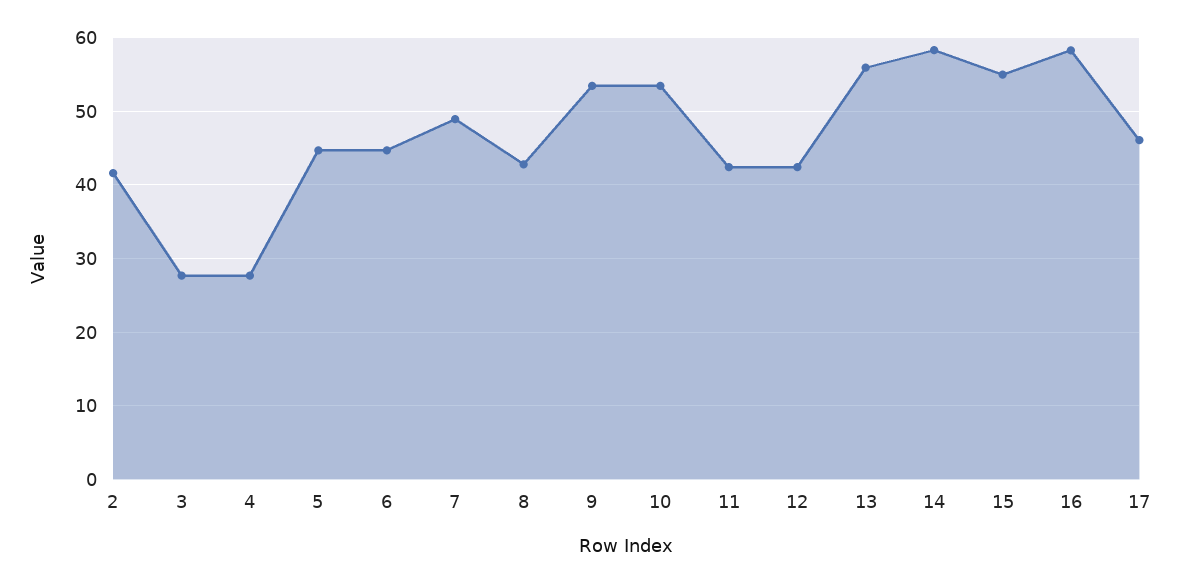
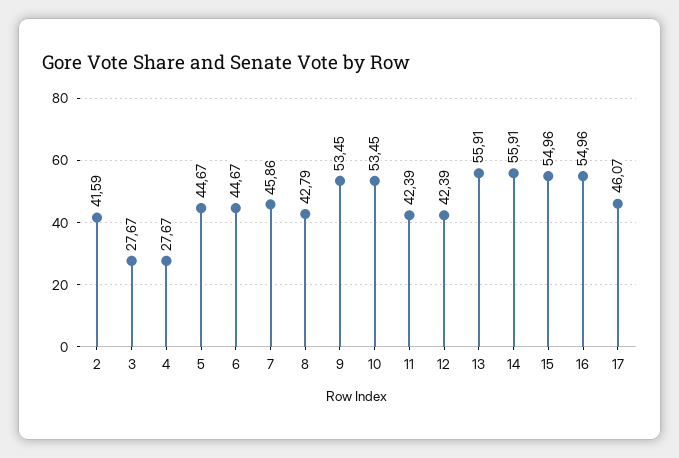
  {
    "2": 41.59,
    "3": 27.67,
    "4": 27.67,
    "5": 44.67,
    "6": 44.67,
-   "7": 49,
+   "7": 45.86,
    "8": 42.79,
    "9": 53.45,
    "10": 53.45,
    "11": 42.39,
    "12": 42.39,
    "13": 55.91,
-   "14": 58,
+   "14": 55.91,
    "15": 54.96,
-   "16": 58,
+   "16": 54.96,
    "17": 46.07
  }

